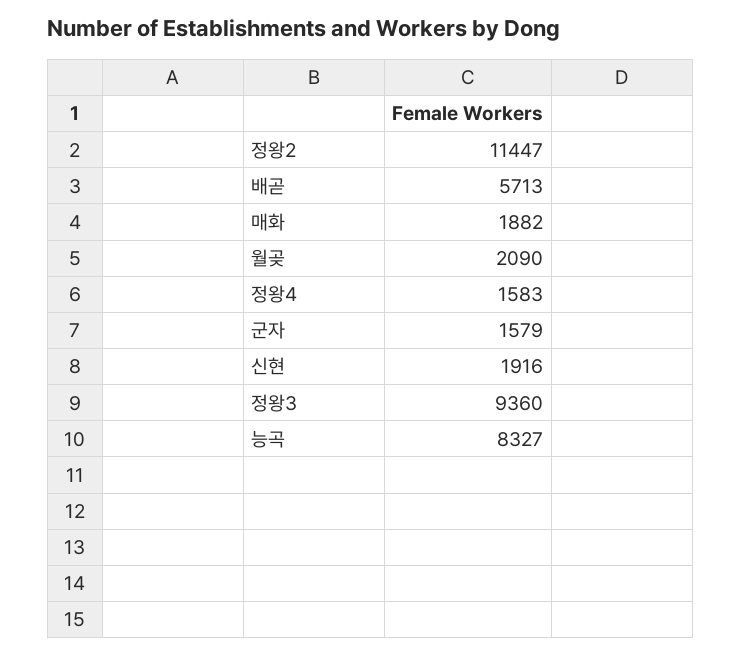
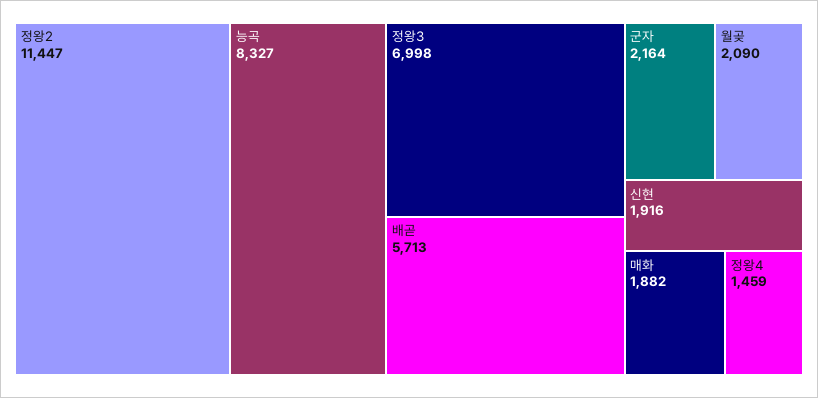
  {
    "정왕2": 11447,
    "배곧": 5713,
    "매화": 1882,
    "월곶": 2090,
-   "정왕4": 1583,
+   "정왕4": 1459,
-   "군자": 1579,
+   "군자": 2164,
    "신현": 1916,
-   "정왕3": 9360,
+   "정왕3": 6998,
    "능곡": 8327
  }

